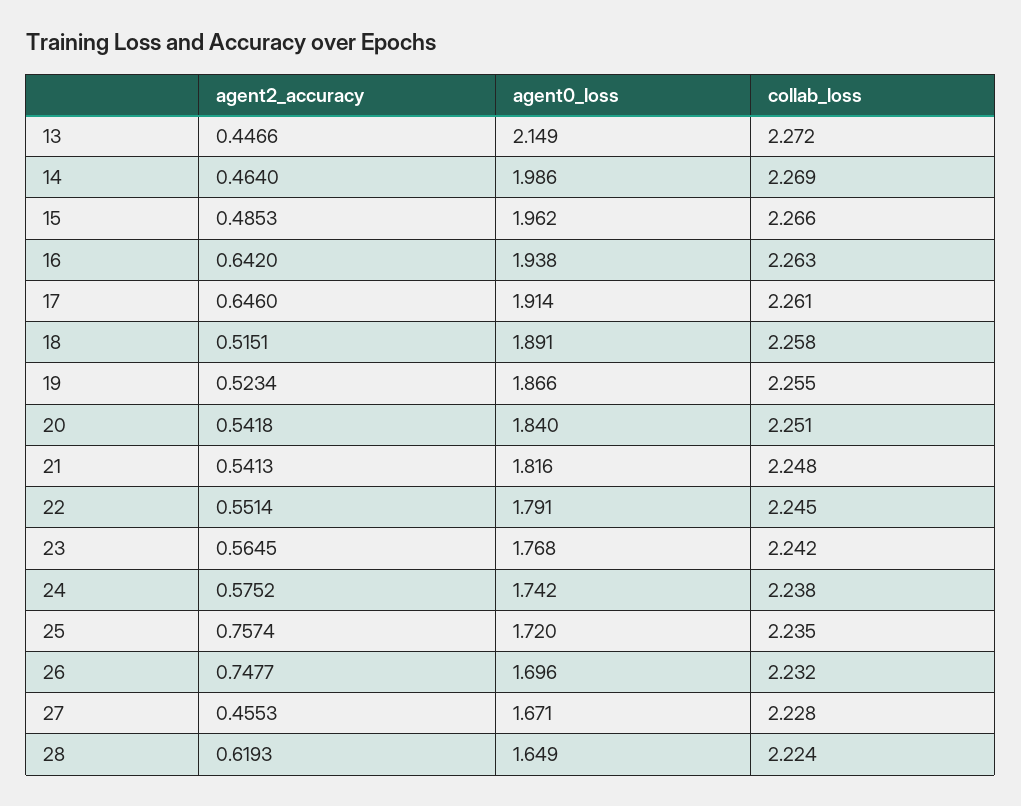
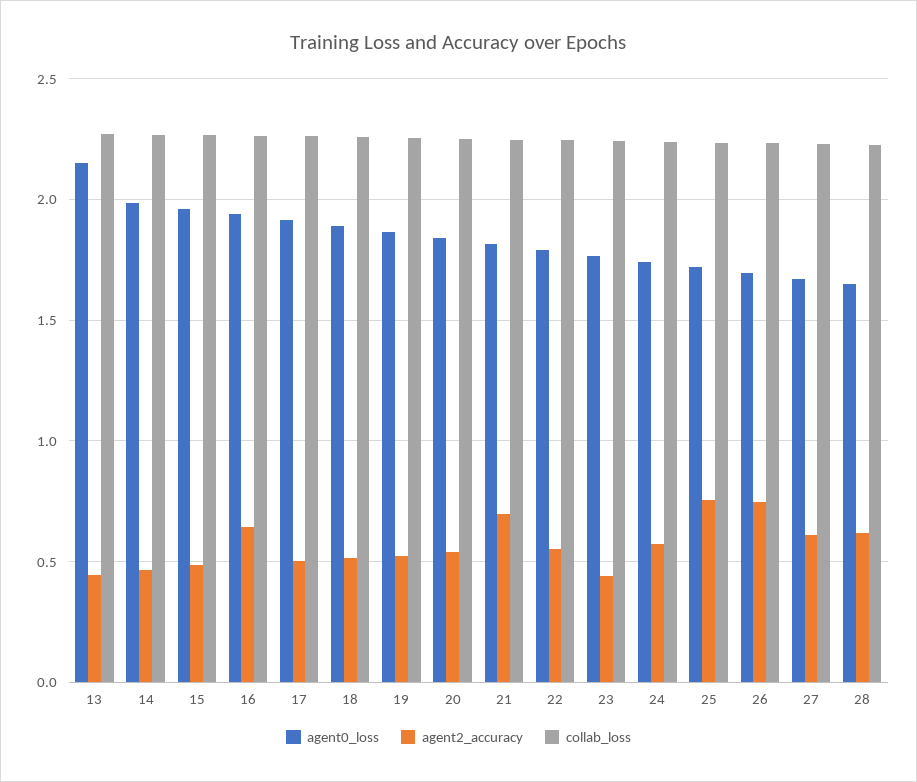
  {
    "agent2_accuracy": {
      "13": 0.4466,
      "14": 0.464,
      "15": 0.4853,
      "16": 0.642,
-     "17": 0.646,
+     "17": 0.5,
      "18": 0.5151,
      "19": 0.5234,
      "20": 0.5418,
-     "21": 0.5413,
+     "21": 0.7,
      "22": 0.5514,
-     "23": 0.5645,
+     "23": 0.45,
      "24": 0.5752,
      "25": 0.7574,
      "26": 0.7477,
-     "27": 0.4553,
+     "27": 0.6,
      "28": 0.6193
    },
    "agent0_loss": {
      "13": 2.149,
      "14": 1.986,
      "15": 1.962,
      "16": 1.938,
      "17": 1.914,
      "18": 1.891,
      "19": 1.866,
      "20": 1.84,
      "21": 1.816,
      "22": 1.791,
      "23": 1.768,
      "24": 1.742,
      "25": 1.72,
      "26": 1.696,
      "27": 1.671,
      "28": 1.649
    },
    "collab_loss": {
      "13": 2.272,
      "14": 2.269,
      "15": 2.266,
      "16": 2.263,
      "17": 2.261,
      "18": 2.258,
      "19": 2.255,
      "20": 2.251,
      "21": 2.248,
      "22": 2.245,
      "23": 2.242,
      "24": 2.238,
      "25": 2.235,
      "26": 2.232,
      "27": 2.228,
      "28": 2.224
    }
  }

